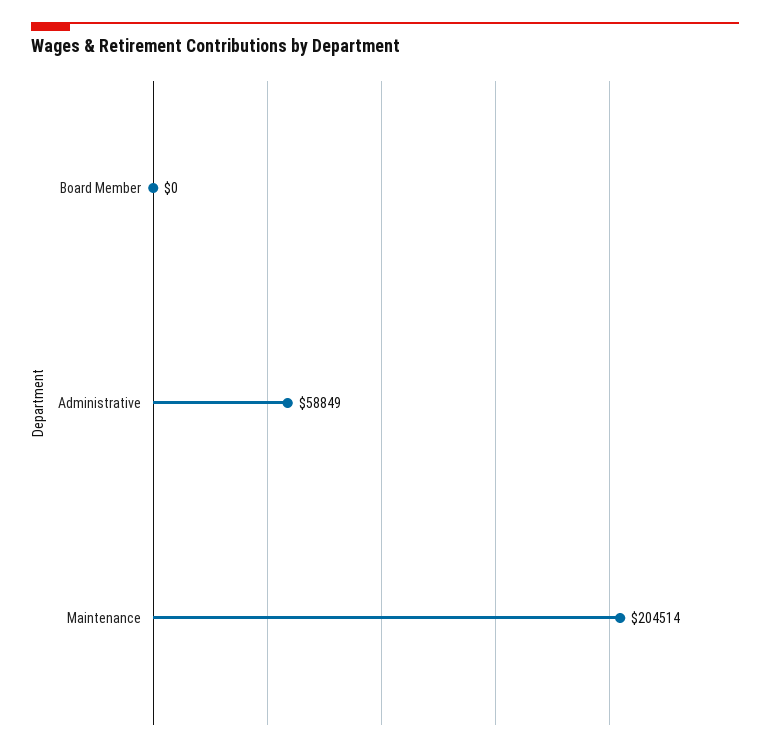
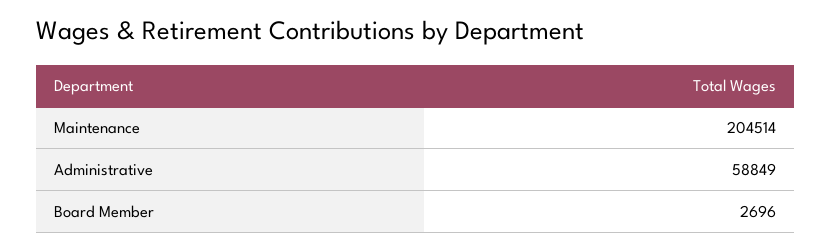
  {
-   "Board Member": 0,
+   "Board Member": 2696,
    "Administrative": 58849,
    "Maintenance": 204514
  }

